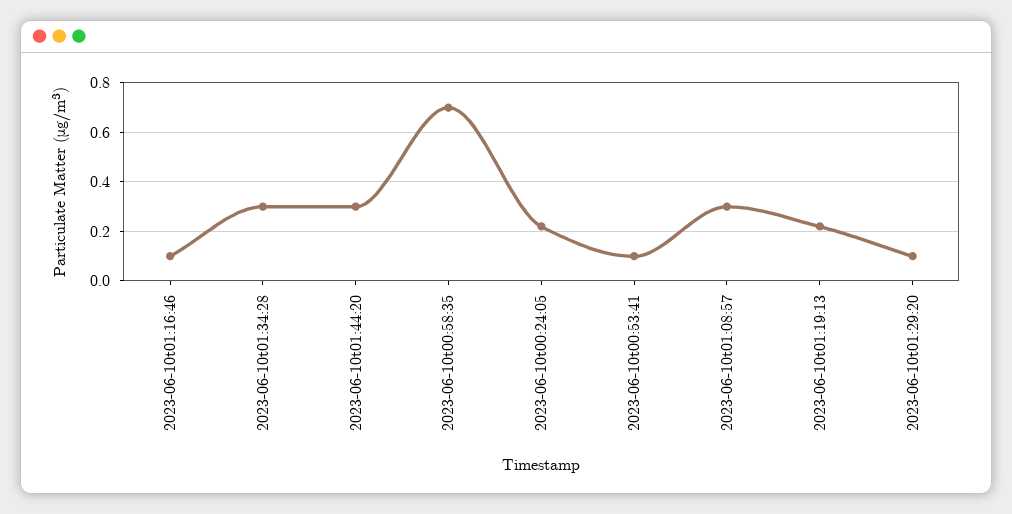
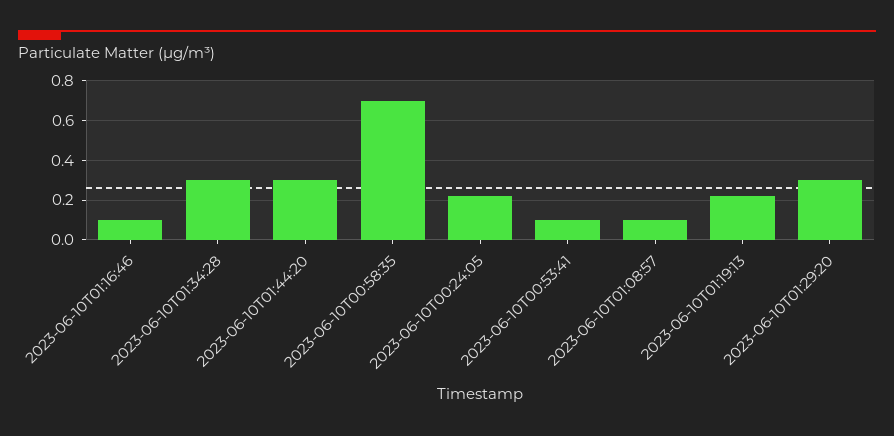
  {
    "2023-06-10t01:16:46": 0.1,
    "2023-06-10t01:34:28": 0.3,
    "2023-06-10t01:44:20": 0.3,
    "2023-06-10t00:58:35": 0.7,
    "2023-06-10t00:24:05": 0.2,
    "2023-06-10t00:53:41": 0.1,
-   "2023-06-10t01:08:57": 0.3,
+   "2023-06-10t01:08:57": 0.1,
    "2023-06-10t01:19:13": 0.2,
-   "2023-06-10t01:29:20": 0.1
+   "2023-06-10t01:29:20": 0.3
  }

